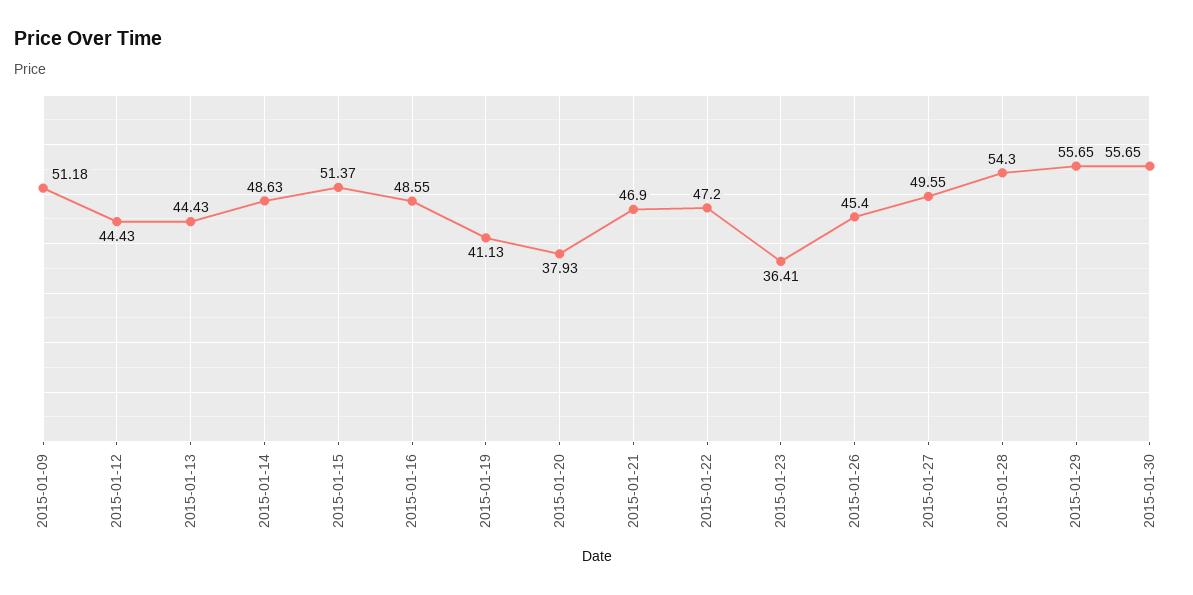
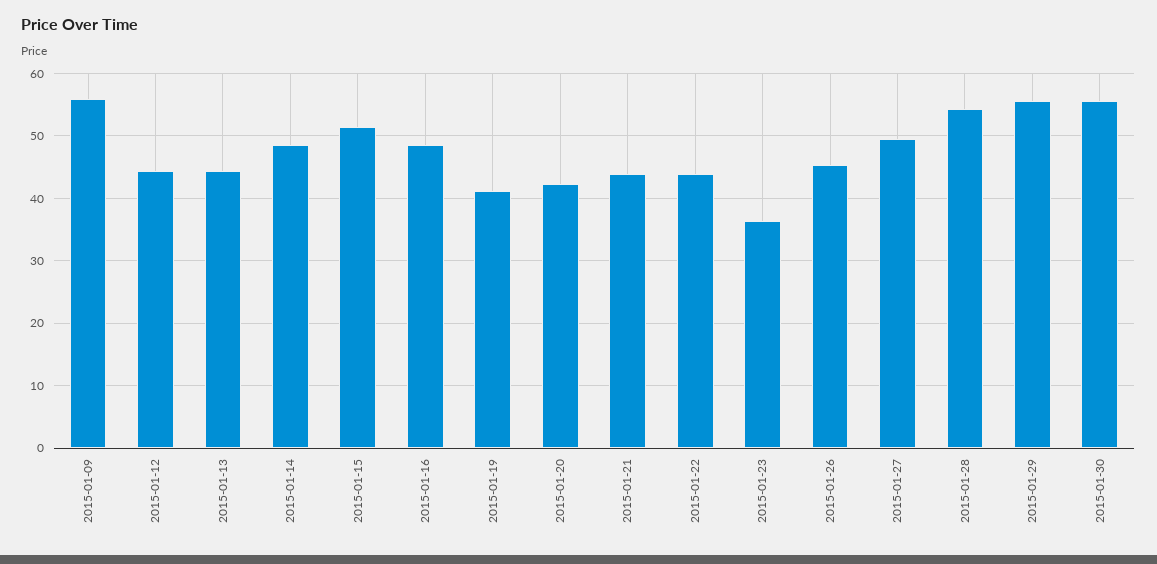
  {
-   "2015-01-09": 51.18,
+   "2015-01-09": 56,
    "2015-01-12": 44.43,
    "2015-01-13": 44.43,
    "2015-01-14": 48.63,
    "2015-01-15": 51.37,
    "2015-01-16": 48.55,
    "2015-01-19": 41.13,
-   "2015-01-20": 37.93,
+   "2015-01-20": 42,
-   "2015-01-21": 46.9,
+   "2015-01-21": 44,
-   "2015-01-22": 47.2,
+   "2015-01-22": 44,
    "2015-01-23": 36.41,
    "2015-01-26": 45.4,
    "2015-01-27": 49.55,
    "2015-01-28": 54.3,
    "2015-01-29": 55.65,
    "2015-01-30": 55.65
  }

